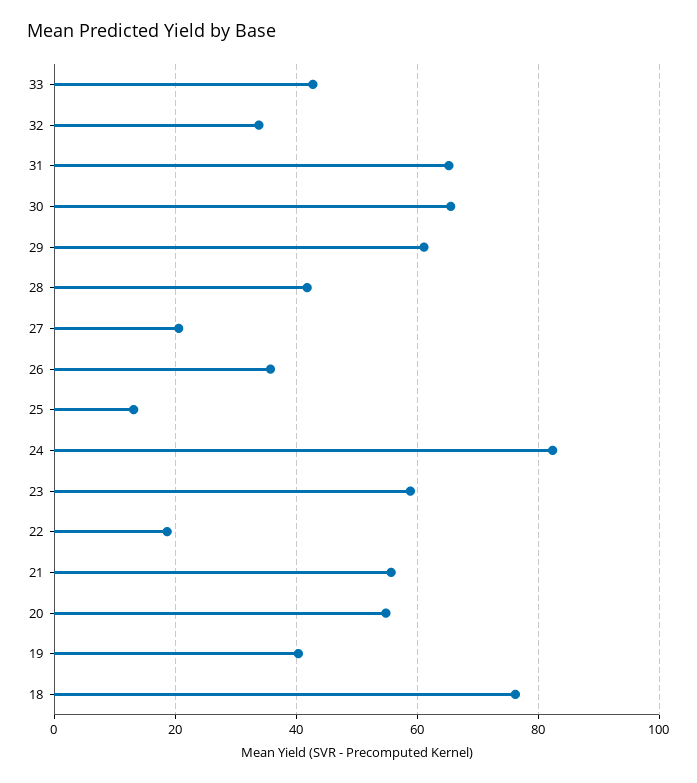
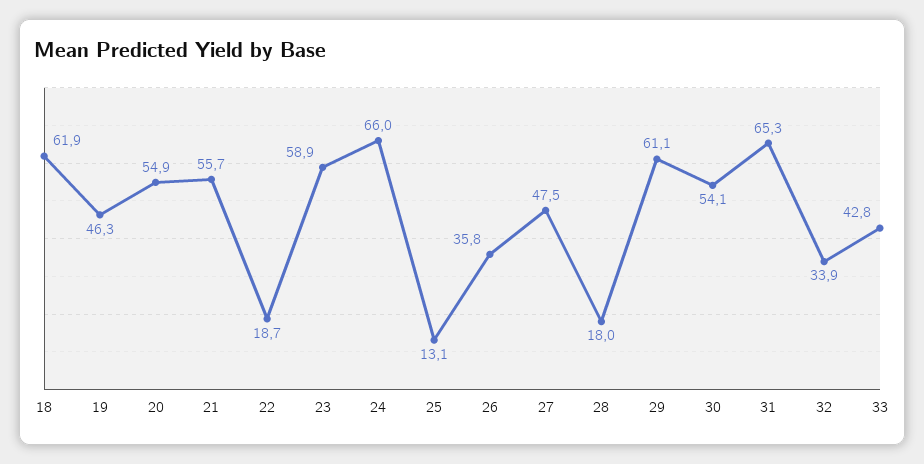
  {
    "33": 42.8,
    "32": 33.9,
    "31": 65.3,
-   "30": 66,
+   "30": 54.1,
    "29": 61.1,
-   "28": 42,
+   "28": 18,
-   "27": 20,
+   "27": 47.5,
    "26": 35.8,
    "25": 13.1,
-   "24": 82,
+   "24": 66,
    "23": 58.9,
    "22": 18.7,
    "21": 55.7,
    "20": 54.9,
-   "19": 40,
+   "19": 46.3,
-   "18": 76
+   "18": 61.9
  }

